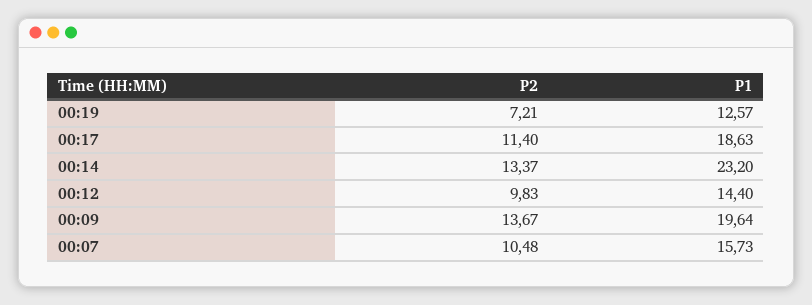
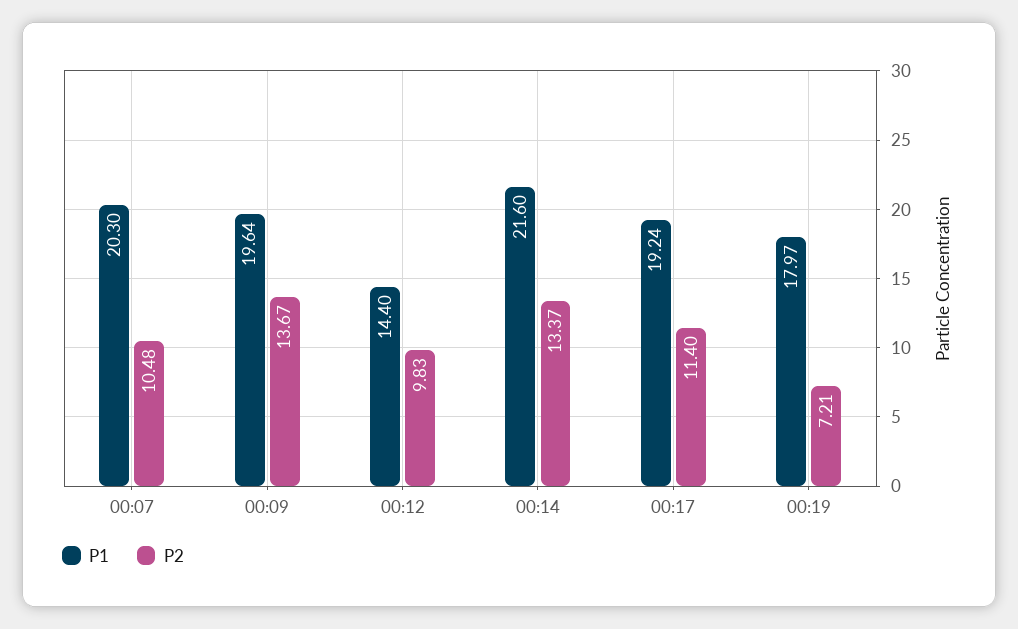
  {
    "P2": {
      "00:19": 7.21,
      "00:17": 11.4,
      "00:14": 13.37,
      "00:12": 9.83,
      "00:09": 13.67,
      "00:07": 10.48
    },
    "P1": {
-     "00:19": 12.57,
+     "00:19": 17.97,
-     "00:17": 18.63,
+     "00:17": 19.24,
-     "00:14": 23.2,
+     "00:14": 21.6,
      "00:12": 14.4,
      "00:09": 19.64,
-     "00:07": 15.73
+     "00:07": 20.3
    }
  }

